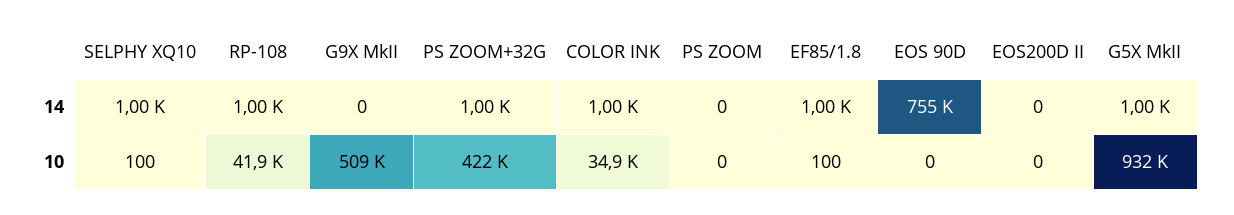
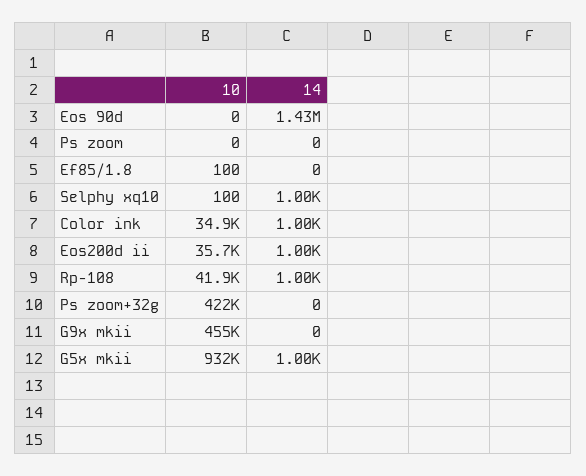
  {
    "SELPHY XQ10": {
      "14": 1000,
      "10": 100
    },
    "RP-108": {
      "14": 1000,
      "10": 41900
    },
    "G9X MkII": {
      "14": 0,
-     "10": 509000
+     "10": 455000
    },
    "PS ZOOM+32G": {
-     "14": 1000,
+     "14": 0,
      "10": 422000
    },
    "COLOR INK": {
      "14": 1000,
      "10": 34900
    },
    "PS ZOOM": {
      "14": 0,
      "10": 0
    },
    "EF85/1.8": {
-     "14": 1000,
+     "14": 0,
      "10": 100
    },
    "EOS 90D": {
-     "14": 755000,
+     "14": 1430000,
      "10": 0
    },
    "EOS200D II": {
-     "14": 0,
+     "14": 1000,
-     "10": 0
+     "10": 35700
    },
    "G5X MkII": {
      "14": 1000,
      "10": 932000
    }
  }

